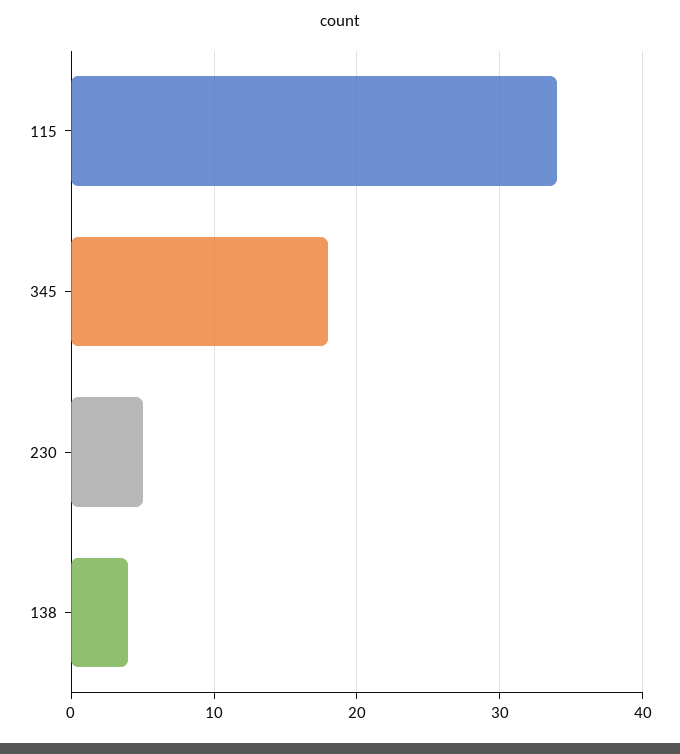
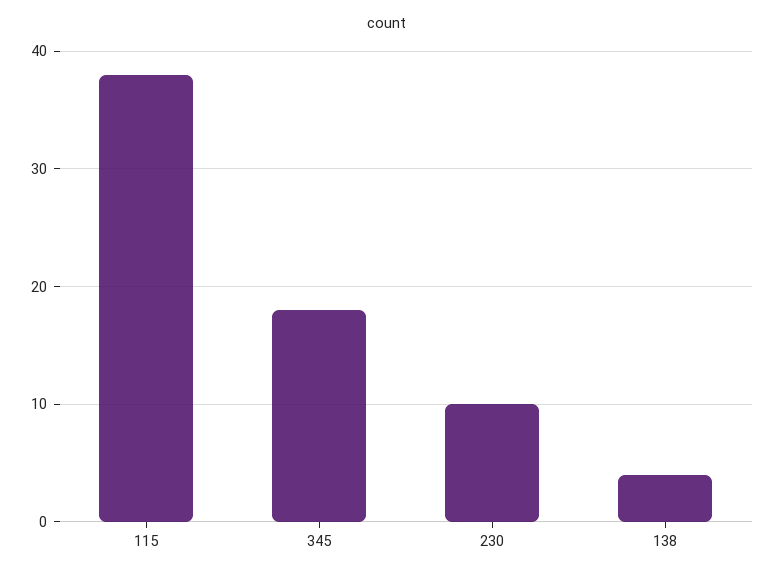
  {
-   "115": 34,
+   "115": 38,
    "345": 18,
-   "230": 5,
+   "230": 10,
    "138": 4
  }

